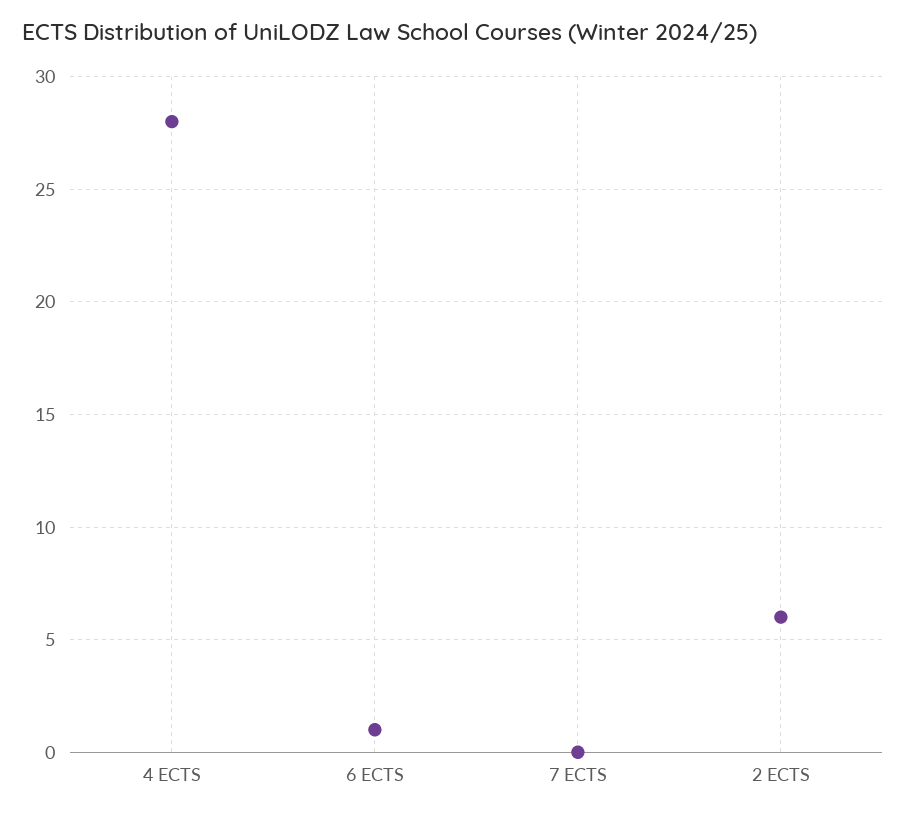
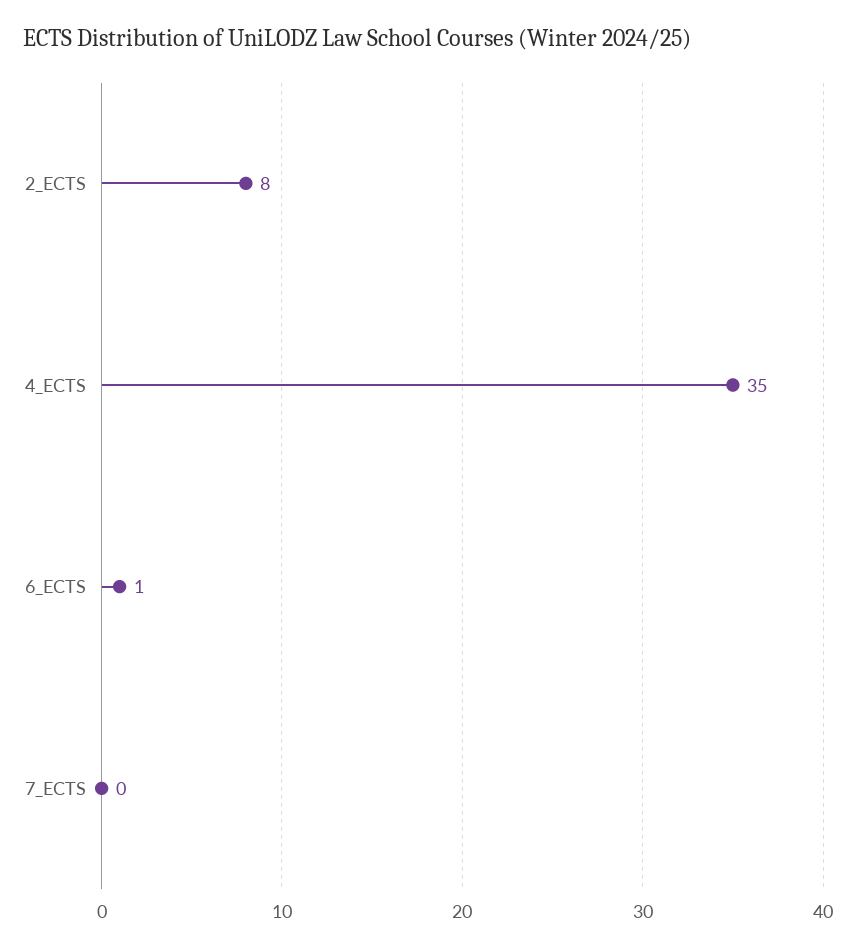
  {
-   "4 ECTS": 28,
+   "4 ECTS": 35,
    "6 ECTS": 1,
    "7 ECTS": 0,
-   "2 ECTS": 6
+   "2 ECTS": 8
  }

